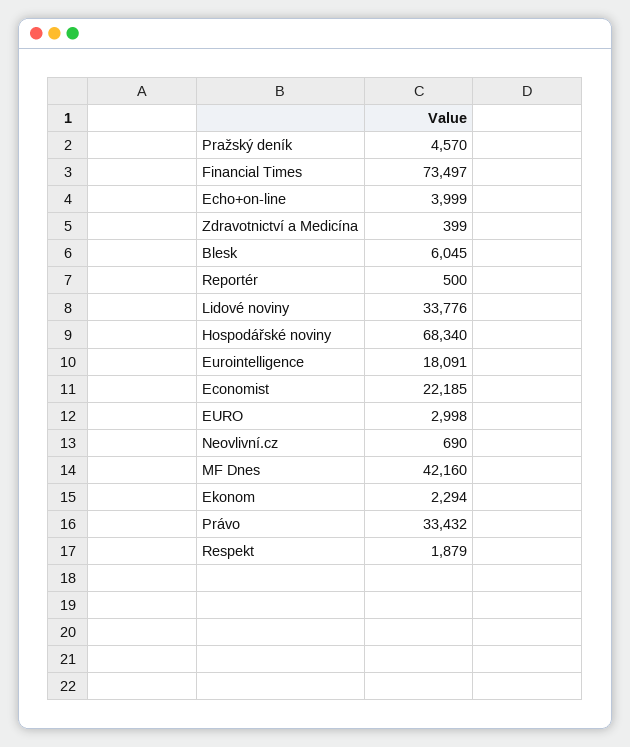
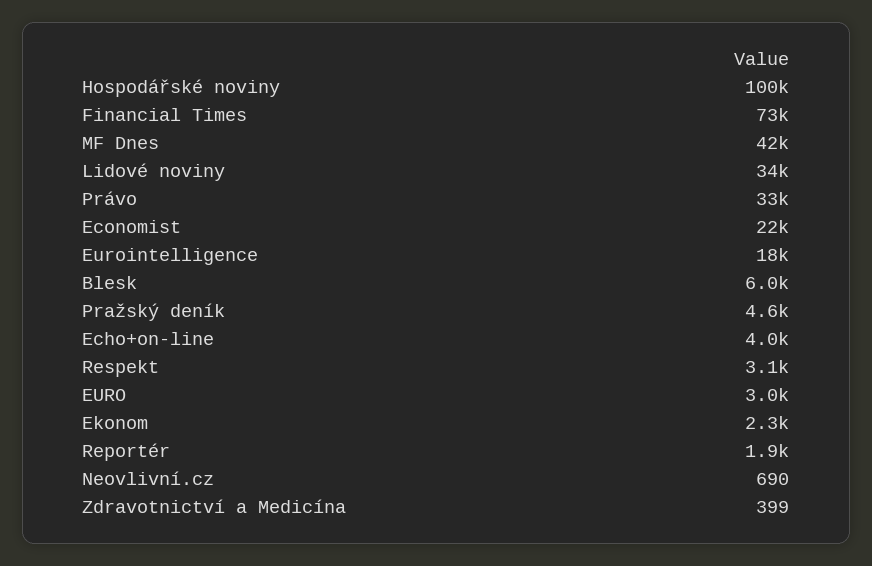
  {
    "Pražský deník": 4570,
    "Financial Times": 73497,
    "Echo+on-line": 3999,
    "Zdravotnictví a Medicína": 399,
    "Blesk": 6045,
-   "Reportér": 500,
+   "Reportér": 1900,
    "Lidové noviny": 33776,
-   "Hospodářské noviny": 68340,
+   "Hospodářské noviny": 100000,
    "Eurointelligence": 18091,
    "Economist": 22185,
    "EURO": 2998,
    "Neovlivní.cz": 690,
    "MF Dnes": 42160,
    "Ekonom": 2294,
    "Právo": 33432,
-   "Respekt": 1879
+   "Respekt": 3100
  }

